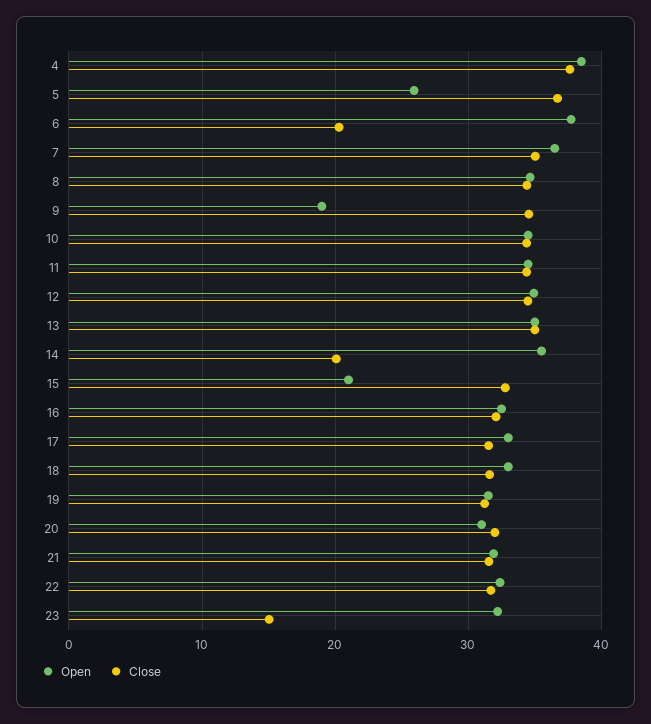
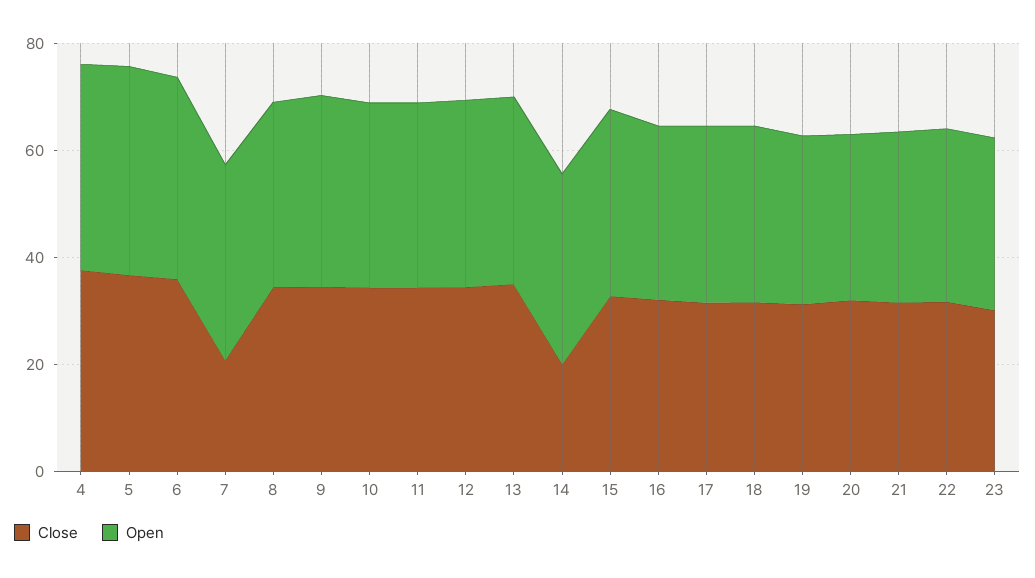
  {
    "Open": {
      "4": 39,
-     "5": 26,
+     "5": 40,
      "6": 38,
      "7": 37,
      "8": 35,
-     "9": 19,
+     "9": 35,
      "10": 35,
      "11": 35,
      "12": 35,
      "13": 35,
      "14": 36,
-     "15": 21,
+     "15": 35,
      "16": 33,
      "17": 33,
      "18": 33,
      "19": 32,
      "20": 31,
      "21": 32,
      "22": 32,
      "23": 32
    },
    "Close": {
      "4": 38,
      "5": 37,
-     "6": 20,
+     "6": 35,
-     "7": 35,
+     "7": 20,
      "8": 34,
      "9": 35,
      "10": 34,
      "11": 34,
      "12": 34,
      "13": 35,
      "14": 20,
      "15": 33,
      "16": 32,
      "17": 32,
      "18": 32,
      "19": 31,
      "20": 32,
      "21": 32,
      "22": 32,
-     "23": 15
+     "23": 30
    }
  }

